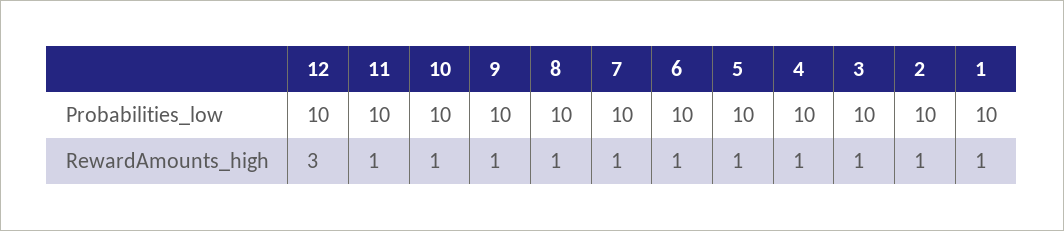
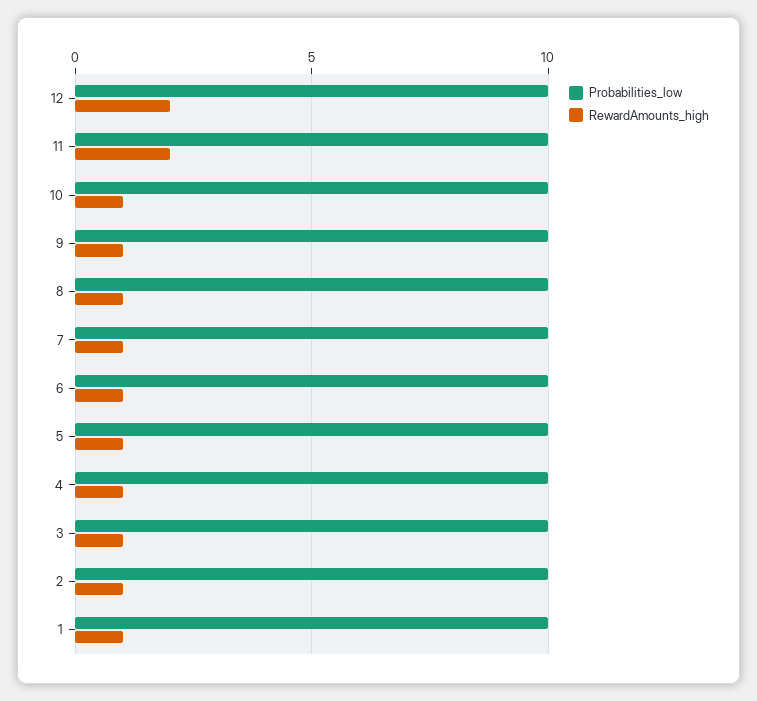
  {
    "Probabilities_low": {
      "12": 10,
      "11": 10,
      "10": 10,
      "9": 10,
      "8": 10,
      "7": 10,
      "6": 10,
      "5": 10,
      "4": 10,
      "3": 10,
      "2": 10,
      "1": 10
    },
    "RewardAmounts_high": {
-     "12": 3,
+     "12": 2,
-     "11": 1,
+     "11": 2,
      "10": 1,
      "9": 1,
      "8": 1,
      "7": 1,
      "6": 1,
      "5": 1,
      "4": 1,
      "3": 1,
      "2": 1,
      "1": 1
    }
  }

